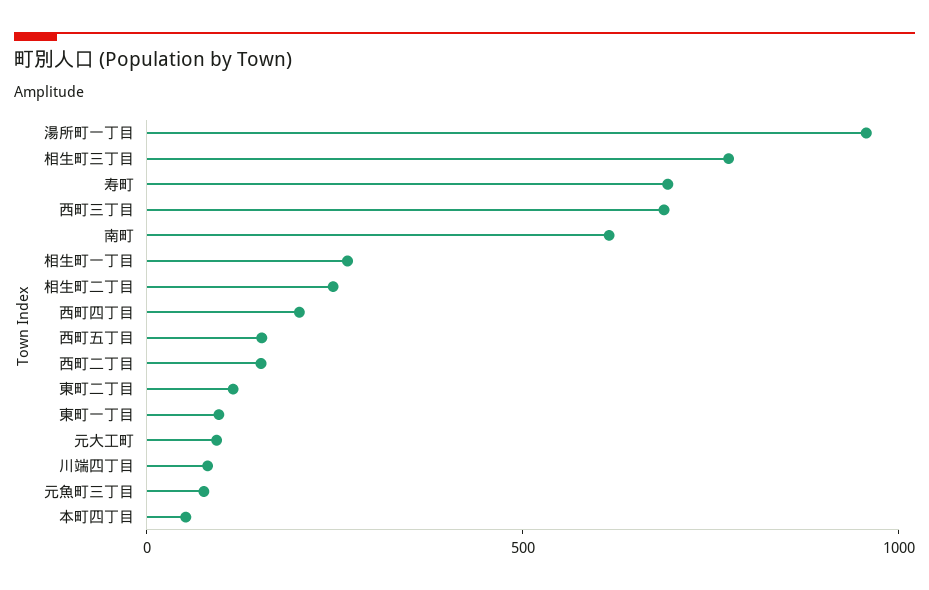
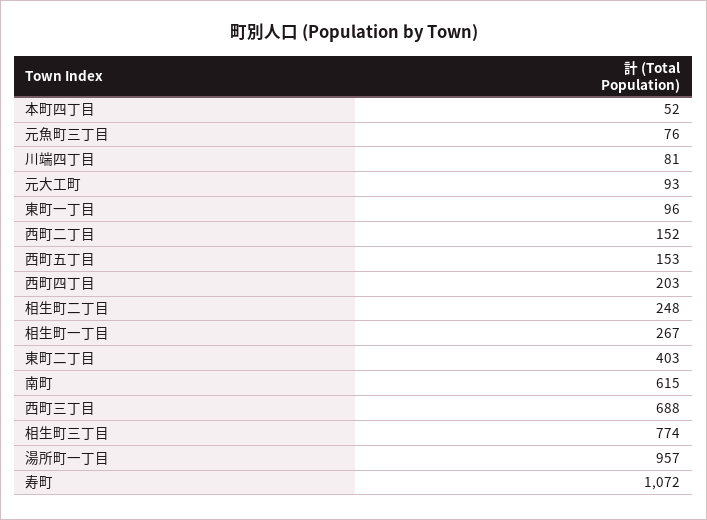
  {
    "湯所町一丁目": 957,
    "相生町三丁目": 774,
-   "寿町": 700,
+   "寿町": 1072,
    "西町三丁目": 688,
    "南町": 615,
    "相生町一丁目": 267,
    "相生町二丁目": 248,
    "西町四丁目": 203,
    "西町五丁目": 153,
    "西町二丁目": 152,
-   "東町二丁目": 100,
+   "東町二丁目": 403,
    "東町一丁目": 96,
    "元大工町": 93,
    "川端四丁目": 81,
    "元魚町三丁目": 76,
    "本町四丁目": 52
  }

